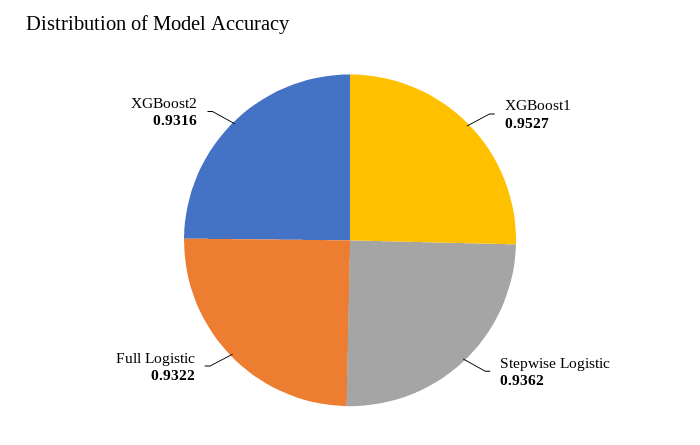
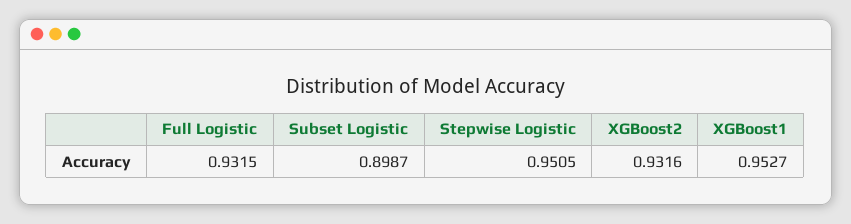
  {
    "XGBoost1": 0.9527,
-   "Stepwise Logistic": 0.9362,
+   "Stepwise Logistic": 0.9505,
-   "Full Logistic": 0.9322,
+   "Full Logistic": 0.9315,
-   "XGBoost2": 0.9316
+   "XGBoost2": 0.9316,
+   "Subset Logistic": 0.8987
  }

